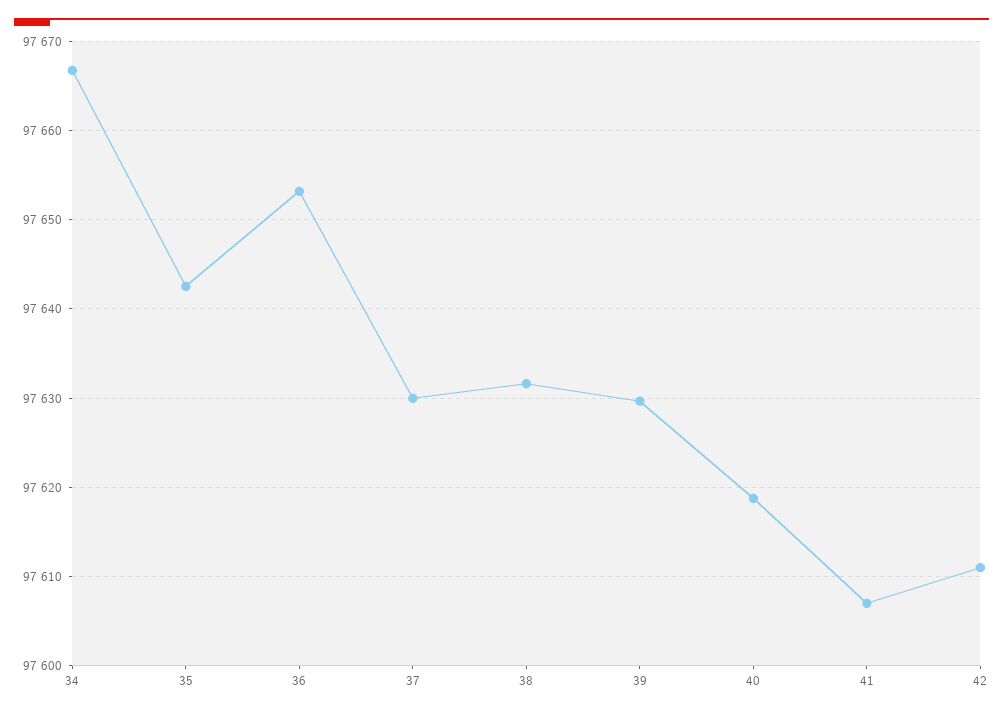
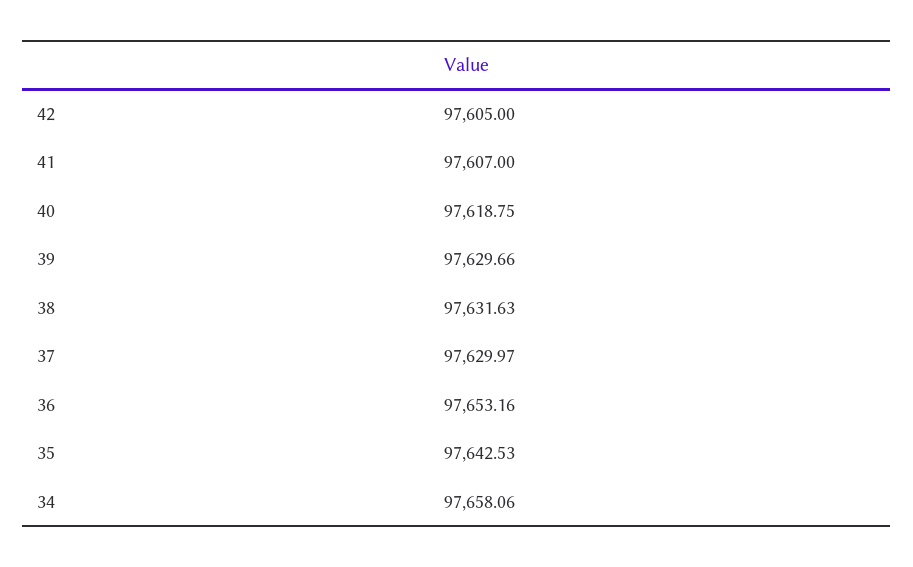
  {
-   "34": 97667,
+   "34": 97658.06,
    "35": 97642.53,
    "36": 97653.16,
    "37": 97629.97,
    "38": 97631.63,
    "39": 97629.66,
    "40": 97618.75,
    "41": 97607,
-   "42": 97611
+   "42": 97605
  }

